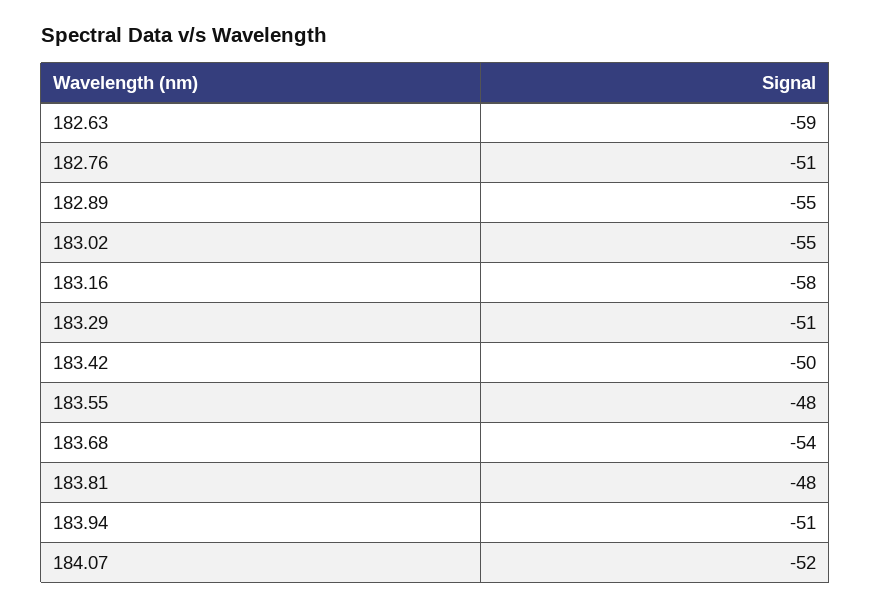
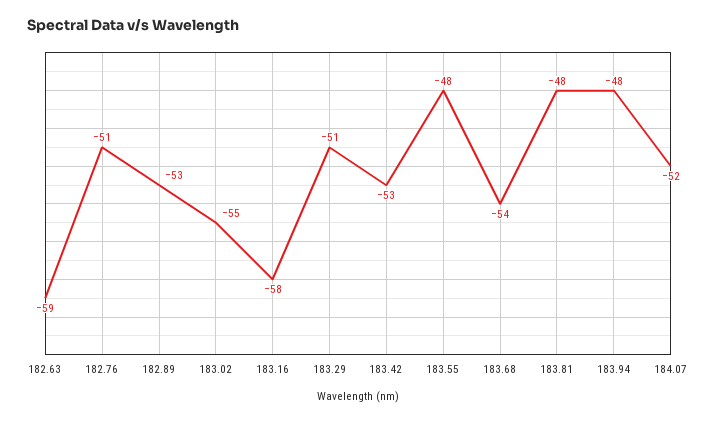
  {
    "182.63": -59,
    "182.76": -51,
-   "182.89": -55,
+   "182.89": -53,
    "183.02": -55,
    "183.16": -58,
    "183.29": -51,
-   "183.42": -50,
+   "183.42": -53,
    "183.55": -48,
    "183.68": -54,
    "183.81": -48,
-   "183.94": -51,
+   "183.94": -48,
    "184.07": -52
  }

